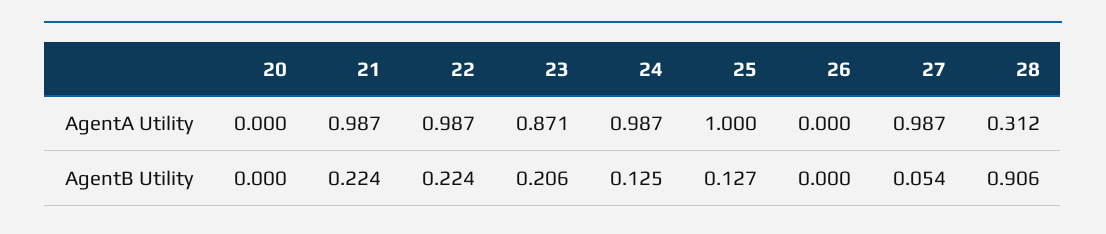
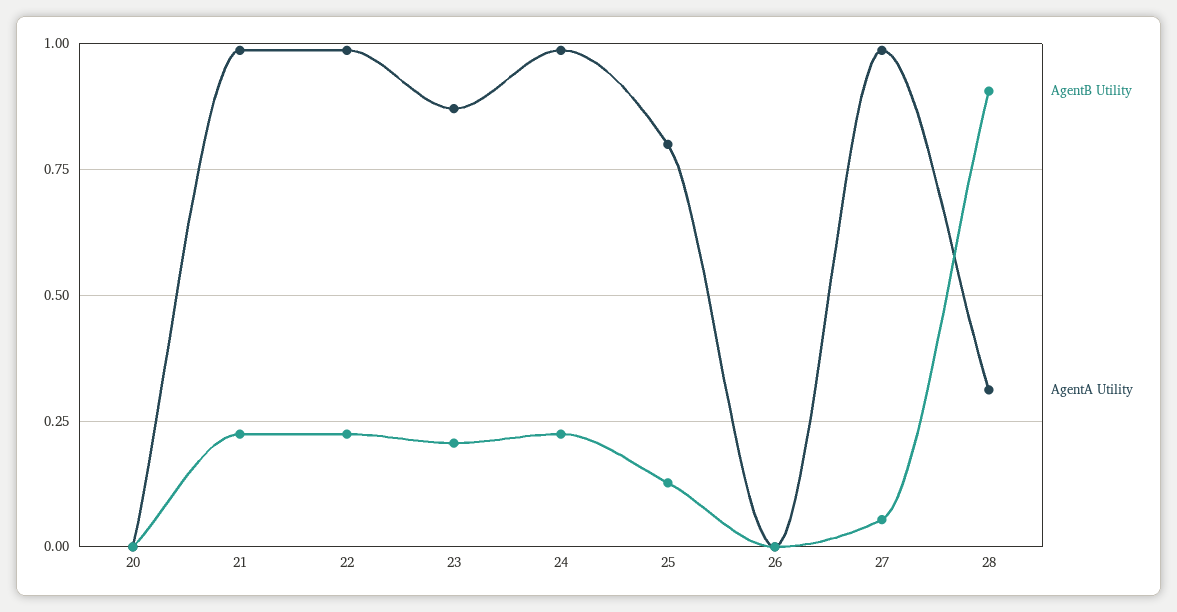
  {
    "AgentA Utility": {
      "20": 0,
      "21": 0.987,
      "22": 0.987,
      "23": 0.871,
      "24": 0.987,
-     "25": 1,
+     "25": 0.8,
      "26": 0,
      "27": 0.987,
      "28": 0.312
    },
    "AgentB Utility": {
      "20": 0,
      "21": 0.224,
      "22": 0.224,
      "23": 0.206,
-     "24": 0.125,
+     "24": 0.225,
      "25": 0.127,
      "26": 0,
      "27": 0.054,
      "28": 0.906
    }
  }

